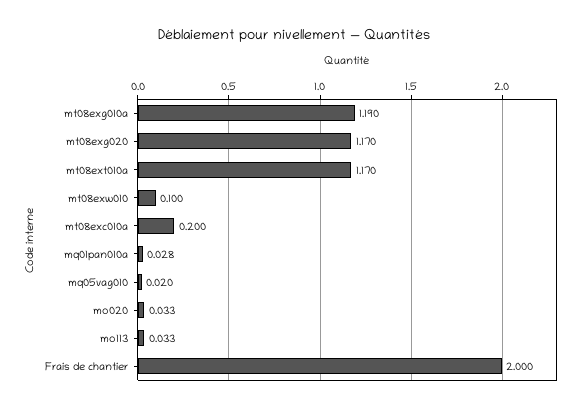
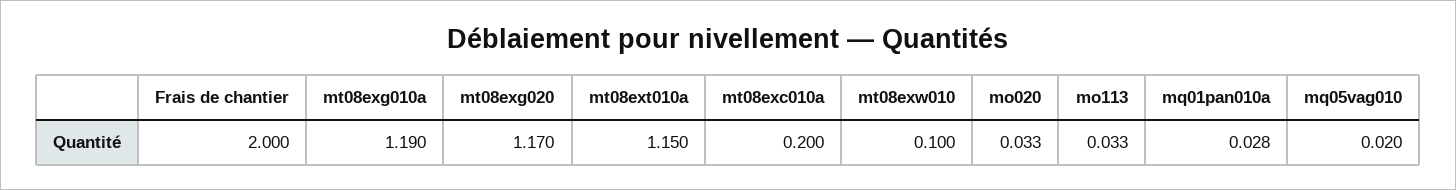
  {
    "mt08exg010a": 1.19,
    "mt08exg020": 1.17,
-   "mt08ext010a": 1.17,
+   "mt08ext010a": 1.15,
    "mt08exw010": 0.1,
    "mt08exc010a": 0.2,
    "mq01pan010a": 0.028,
    "mq05vag010": 0.02,
    "mo020": 0.033,
    "mo113": 0.033,
    "Frais de chantier": 2
  }

